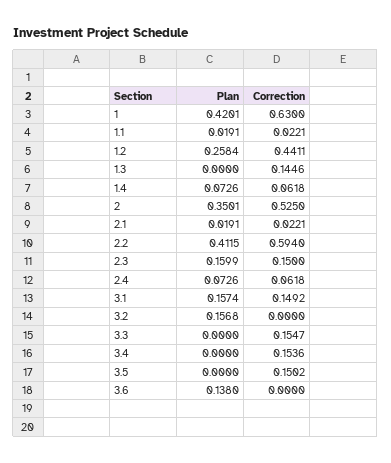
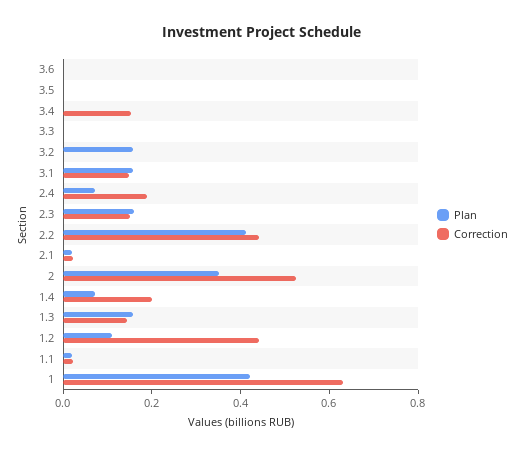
  {
    "Plan": {
      "1": 0.4201,
      "1.1": 0.0191,
-     "1.2": 0.2584,
+     "1.2": 0.1,
-     "1.3": 0,
+     "1.3": 0.15,
      "1.4": 0.0726,
      "2": 0.3501,
      "2.1": 0.0191,
      "2.2": 0.4115,
      "2.3": 0.1599,
      "2.4": 0.0726,
      "3.1": 0.1574,
      "3.2": 0.1568,
      "3.3": 0,
      "3.4": 0,
      "3.5": 0,
-     "3.6": 0.138
+     "3.6": 0
    },
    "Correction": {
      "1": 0.63,
      "1.1": 0.0221,
      "1.2": 0.4411,
      "1.3": 0.1446,
-     "1.4": 0.0618,
+     "1.4": 0.2,
      "2": 0.525,
      "2.1": 0.0221,
-     "2.2": 0.594,
+     "2.2": 0.45,
      "2.3": 0.15,
-     "2.4": 0.0618,
+     "2.4": 0.2,
      "3.1": 0.1492,
      "3.2": 0,
-     "3.3": 0.1547,
+     "3.3": 0,
      "3.4": 0.1536,
-     "3.5": 0.1502,
+     "3.5": 0,
      "3.6": 0
    }
  }

